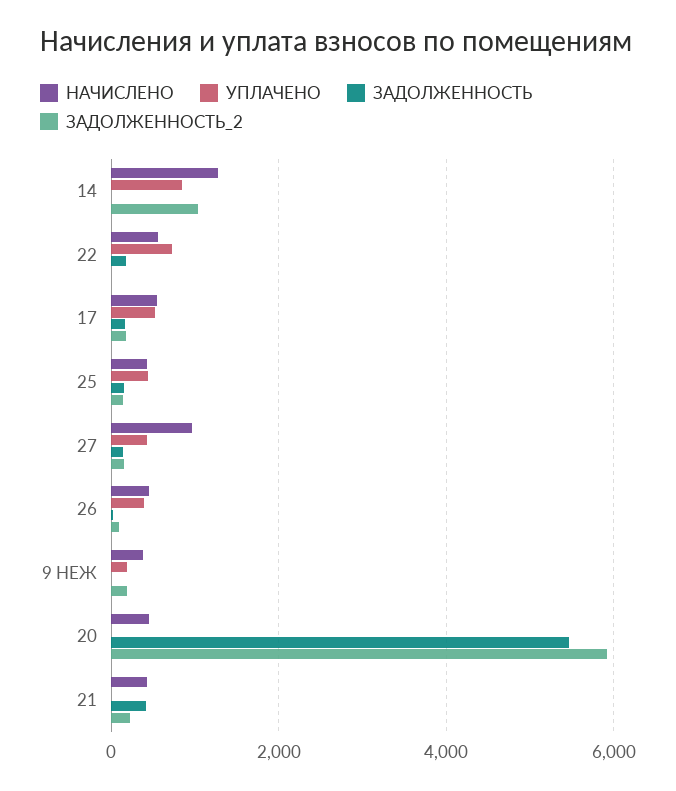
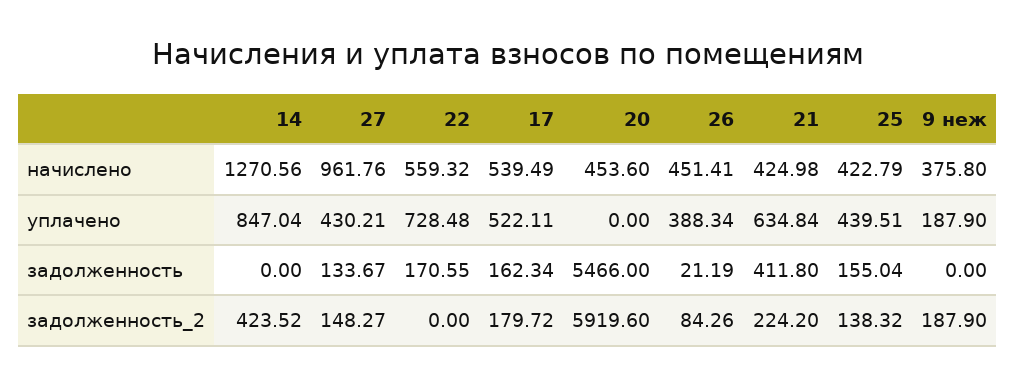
  {
    "НАЧИСЛЕНО": {
      "14": 1270.56,
      "22": 559.32,
      "17": 539.49,
      "25": 422.79,
      "27": 961.76,
      "26": 451.41,
      "9 НЕЖ": 375.8,
      "20": 453.6,
      "21": 424.98
    },
    "УПЛАЧЕНО": {
      "14": 847.04,
      "22": 728.48,
      "17": 522.11,
      "25": 439.51,
      "27": 430.21,
      "26": 388.34,
      "9 НЕЖ": 187.9,
      "20": 0,
-     "21": 0
+     "21": 634.84
    },
    "ЗАДОЛЖЕННОСТЬ": {
      "14": 0,
      "22": 170.55,
      "17": 162.34,
      "25": 155.04,
      "27": 133.67,
      "26": 21.19,
      "9 НЕЖ": 0,
      "20": 5466,
      "21": 411.8
    },
    "ЗАДОЛЖЕННОСТЬ_2": {
-     "14": 1000,
+     "14": 423.52,
      "22": 0,
      "17": 179.72,
      "25": 138.32,
      "27": 148.27,
      "26": 84.26,
      "9 НЕЖ": 187.9,
      "20": 5919.6,
      "21": 224.2
    }
  }

